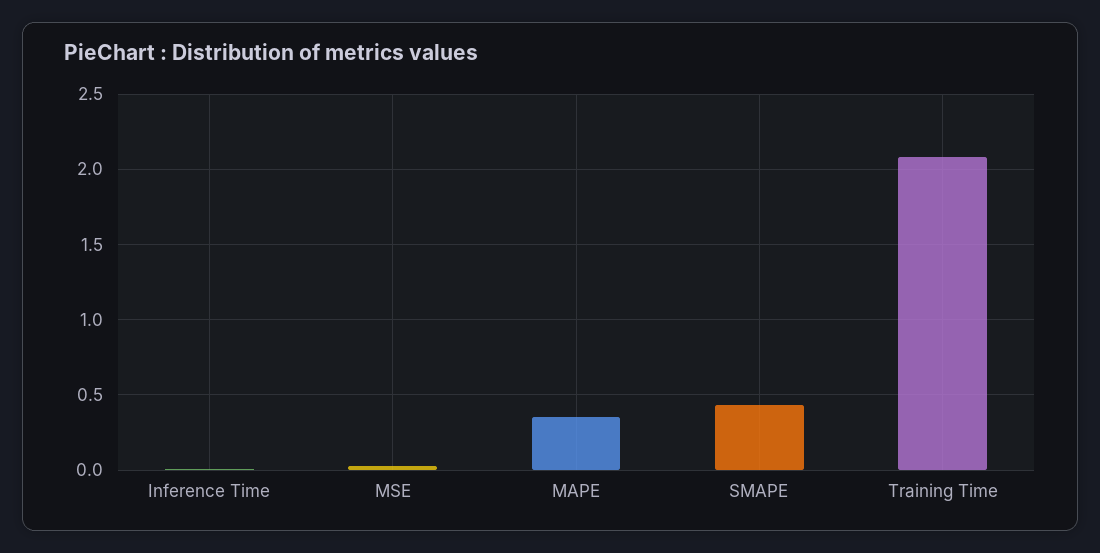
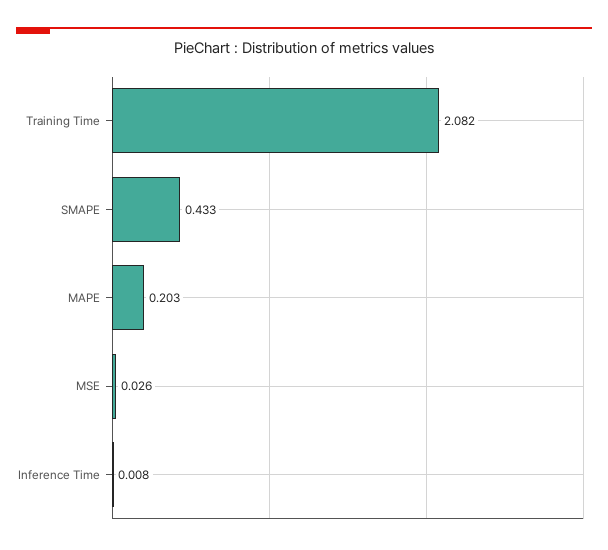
  {
    "Inference Time": 0.008,
    "MSE": 0.026,
-   "MAPE": 0.35,
+   "MAPE": 0.203,
    "SMAPE": 0.433,
    "Training Time": 2.082
  }

